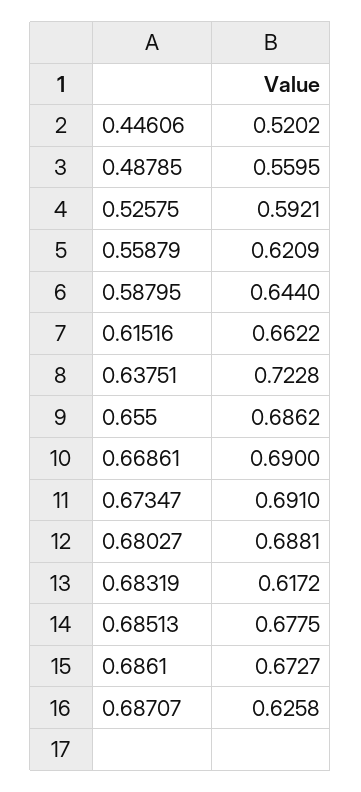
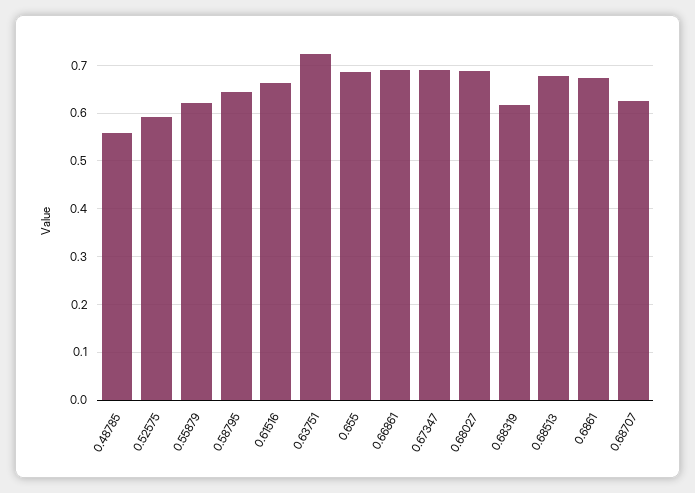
  {
-   "0.44606": 0.5202,
    "0.48785": 0.5595,
    "0.52575": 0.5921,
    "0.55879": 0.6209,
    "0.58795": 0.644,
    "0.61516": 0.6622,
    "0.63751": 0.7228,
    "0.655": 0.6862,
    "0.66861": 0.69,
    "0.67347": 0.691,
    "0.68027": 0.6881,
    "0.68319": 0.6172,
    "0.68513": 0.6775,
    "0.6861": 0.6727,
    "0.68707": 0.6258
  }

